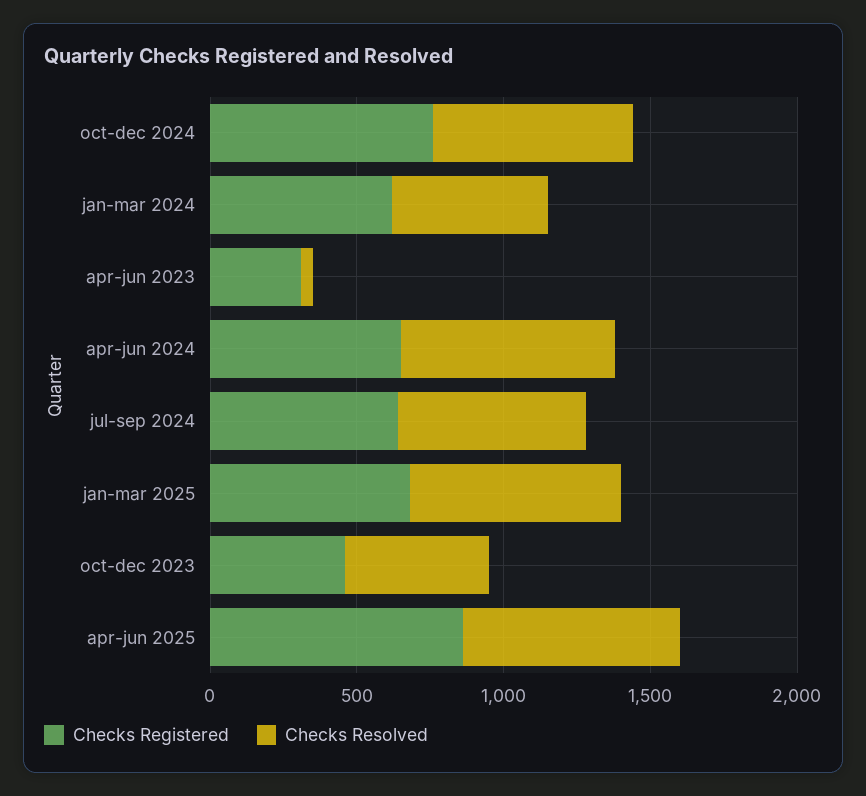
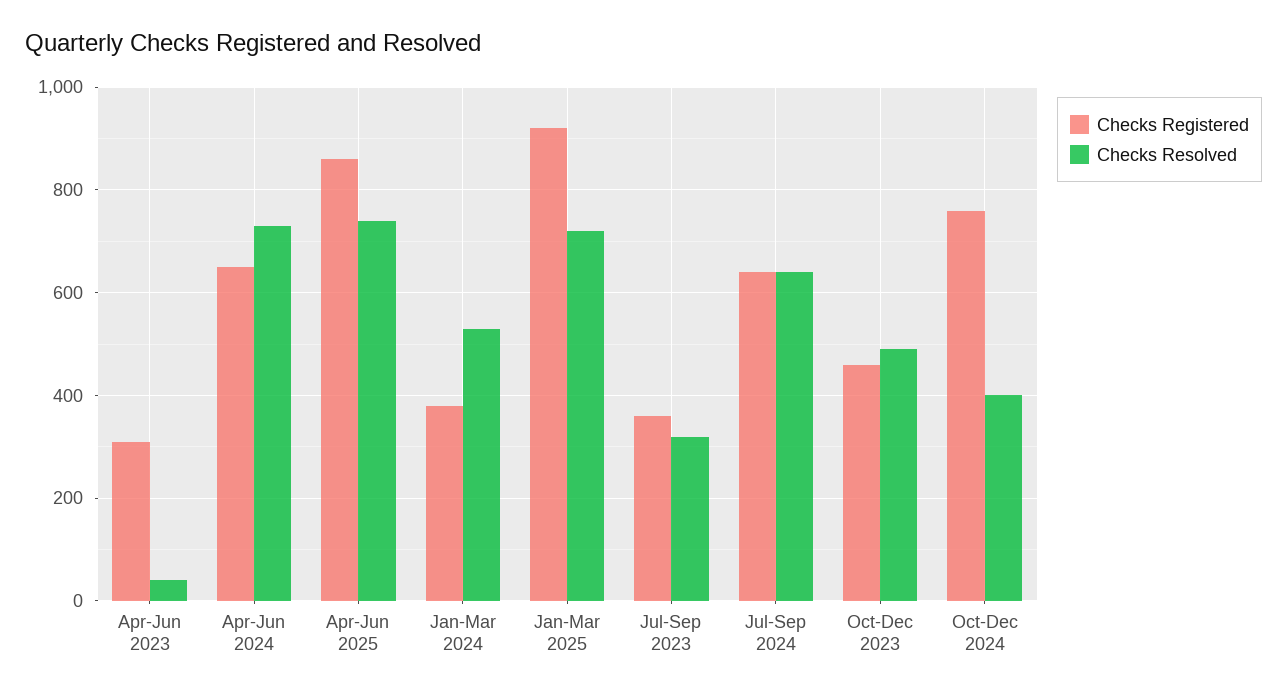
  {
    "Checks Registered": {
      "oct-dec 2024": 760,
-     "jan-mar 2024": 600,
+     "jan-mar 2024": 380,
      "apr-jun 2023": 320,
      "apr-jun 2024": 660,
      "jul-sep 2024": 640,
-     "jan-mar 2025": 700,
+     "jan-mar 2025": 920,
      "oct-dec 2023": 460,
-     "apr-jun 2025": 860
+     "apr-jun 2025": 860,
+     "Jul-Sep 2023": 360
    },
    "Checks Resolved": {
-     "oct-dec 2024": 700,
+     "oct-dec 2024": 400,
      "jan-mar 2024": 540,
      "apr-jun 2023": 40,
      "apr-jun 2024": 740,
      "jul-sep 2024": 640,
      "jan-mar 2025": 720,
      "oct-dec 2023": 500,
-     "apr-jun 2025": 740
+     "apr-jun 2025": 740,
+     "Jul-Sep 2023": 320
    }
  }

